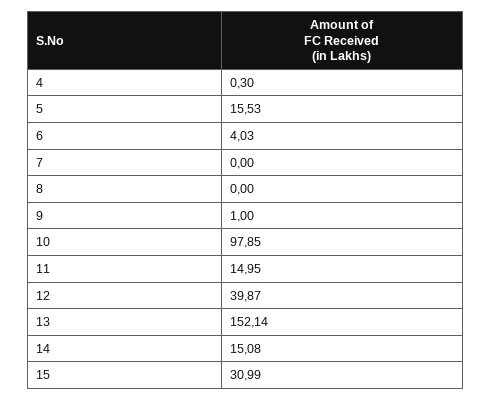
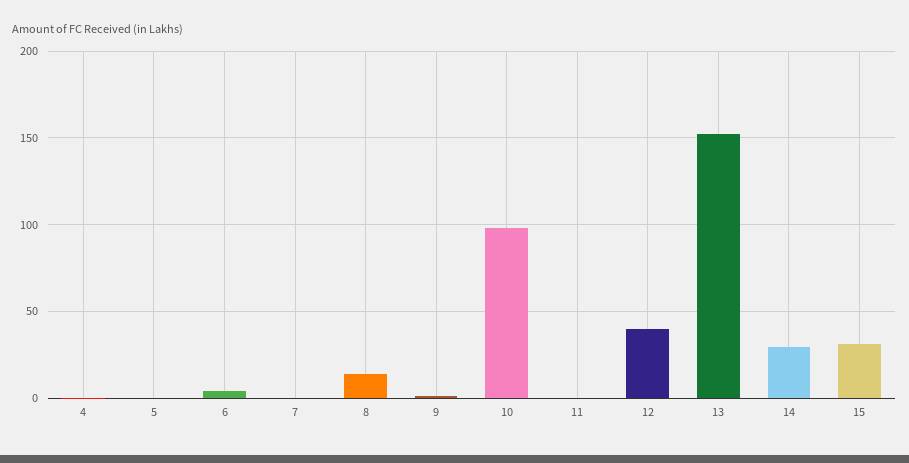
  {
    "4": 0.3,
-   "5": 15.53,
+   "5": 0,
    "6": 4.03,
    "7": 0,
-   "8": 0,
+   "8": 15,
    "9": 1,
    "10": 97.85,
-   "11": 14.95,
+   "11": 0,
    "12": 39.87,
    "13": 152.14,
-   "14": 15.08,
+   "14": 30,
    "15": 30.99
  }

